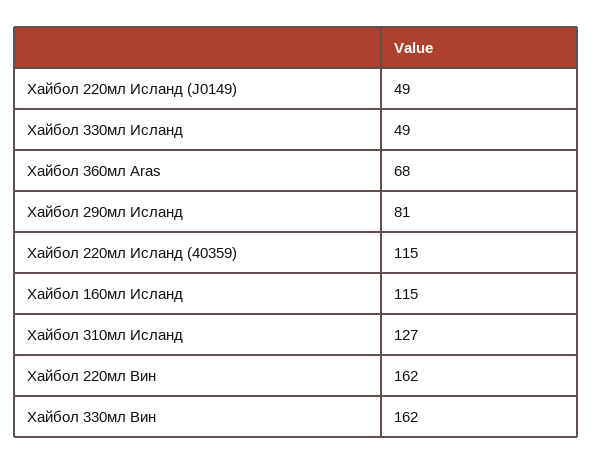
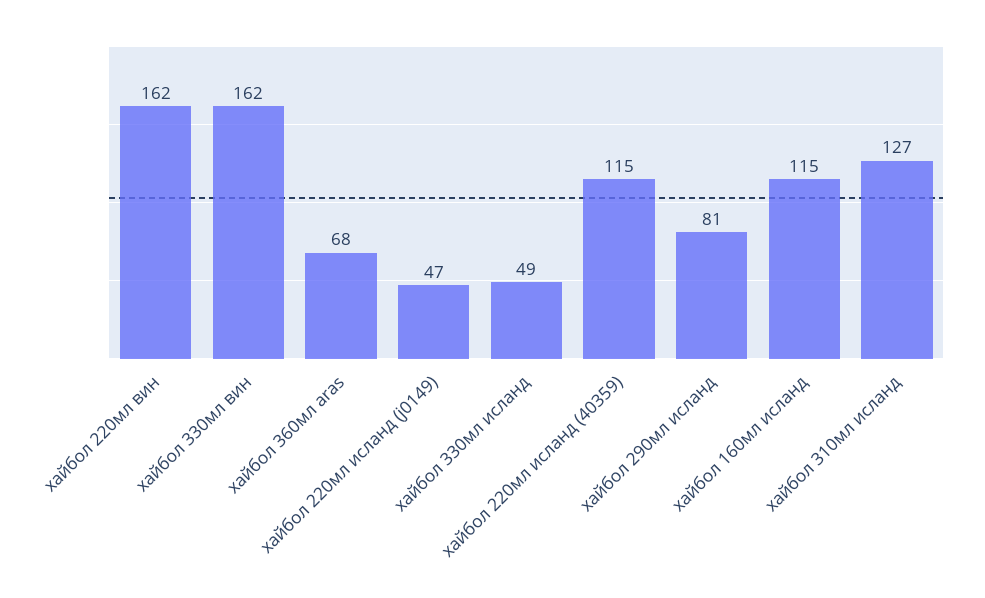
  {
-   "Хайбол 220мл Исланд (J0149)": 49,
+   "Хайбол 220мл Исланд (J0149)": 47,
    "Хайбол 330мл Исланд": 49,
    "Хайбол 360мл Aras": 68,
    "Хайбол 290мл Исланд": 81,
    "Хайбол 220мл Исланд (40359)": 115,
    "Хайбол 160мл Исланд": 115,
    "Хайбол 310мл Исланд": 127,
    "Хайбол 220мл Вин": 162,
    "Хайбол 330мл Вин": 162
  }

